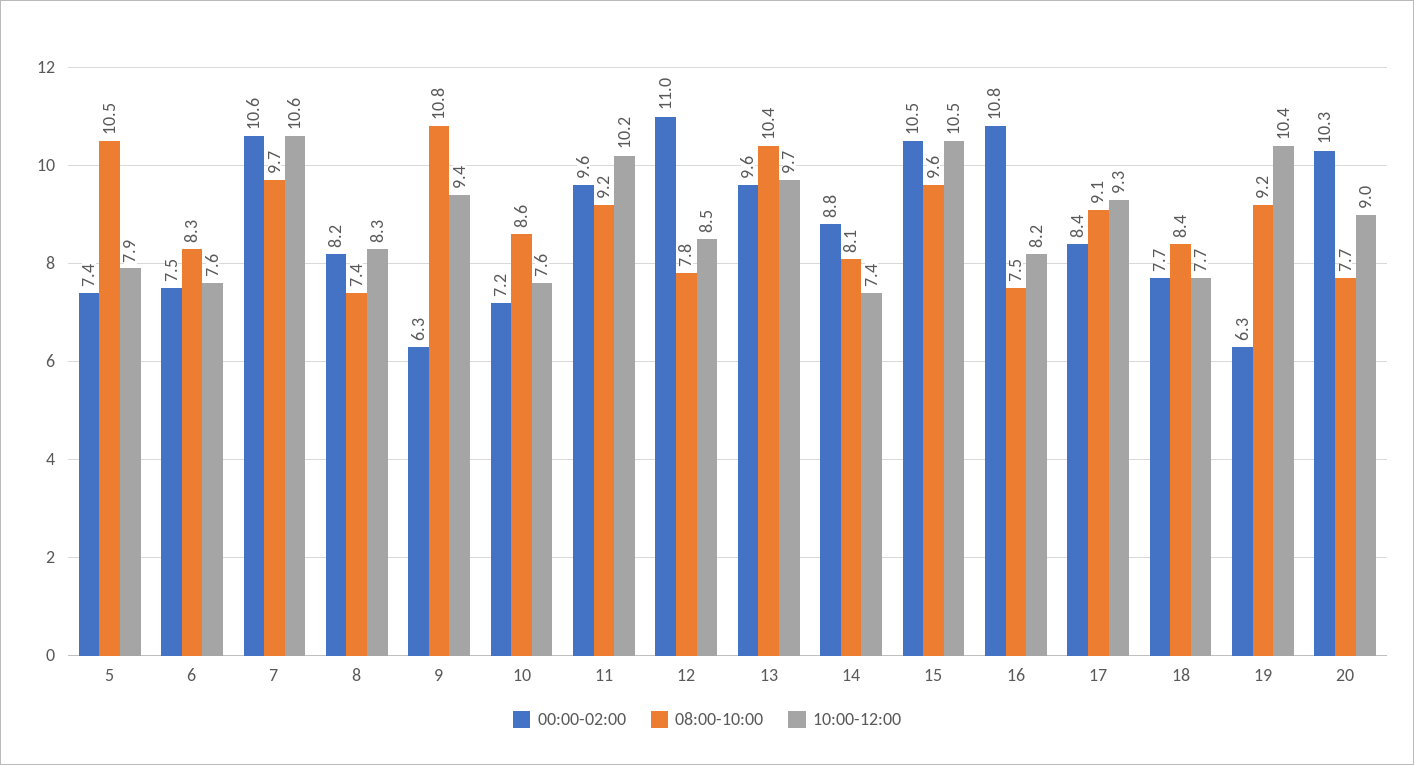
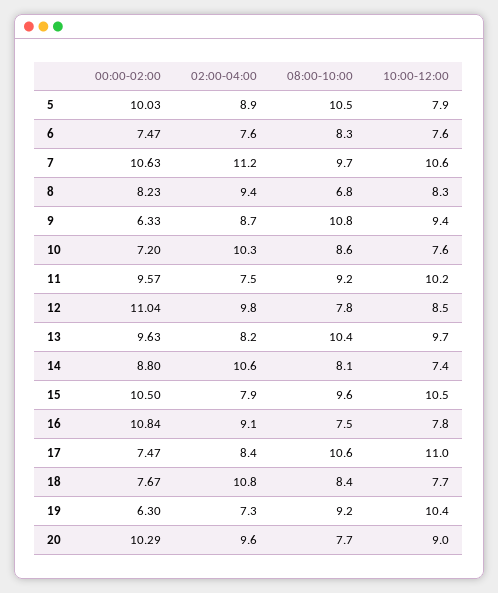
  {
    "00:00-02:00": {
-     "5": 7.4,
+     "5": 10.03,
      "6": 7.47,
      "7": 10.63,
      "8": 8.23,
      "9": 6.33,
      "10": 7.2,
      "11": 9.57,
      "12": 11.04,
      "13": 9.63,
      "14": 8.8,
      "15": 10.5,
      "16": 10.84,
-     "17": 8.4,
+     "17": 7.47,
      "18": 7.67,
      "19": 6.3,
      "20": 10.29
    },
    "08:00-10:00": {
      "5": 10.5,
      "6": 8.3,
      "7": 9.7,
-     "8": 7.4,
+     "8": 6.8,
      "9": 10.8,
      "10": 8.6,
      "11": 9.2,
      "12": 7.8,
      "13": 10.4,
      "14": 8.1,
      "15": 9.6,
      "16": 7.5,
-     "17": 9.1,
+     "17": 10.6,
      "18": 8.4,
      "19": 9.2,
      "20": 7.7
    },
    "10:00-12:00": {
      "5": 7.9,
      "6": 7.6,
      "7": 10.6,
      "8": 8.3,
      "9": 9.4,
      "10": 7.6,
      "11": 10.2,
      "12": 8.5,
      "13": 9.7,
      "14": 7.4,
      "15": 10.5,
-     "16": 8.2,
+     "16": 7.8,
-     "17": 9.3,
+     "17": 11,
      "18": 7.7,
      "19": 10.4,
      "20": 9
-   }
+   },
+   "02:00-04:00": {
+     "5": 8.9,
+     "6": 7.6,
+     "7": 11.2,
+     "8": 9.4,
+     "9": 8.7,
+     "10": 10.3,
+     "11": 7.5,
+     "12": 9.8,
+     "13": 8.2,
+     "14": 10.6,
+     "15": 7.9,
+     "16": 9.1,
+     "17": 8.4,
+     "18": 10.8,
+     "19": 7.3,
+     "20": 9.6
+   }
  }

